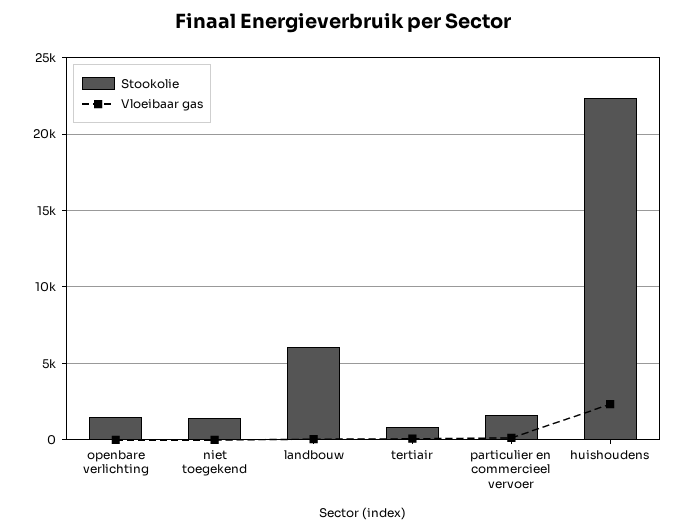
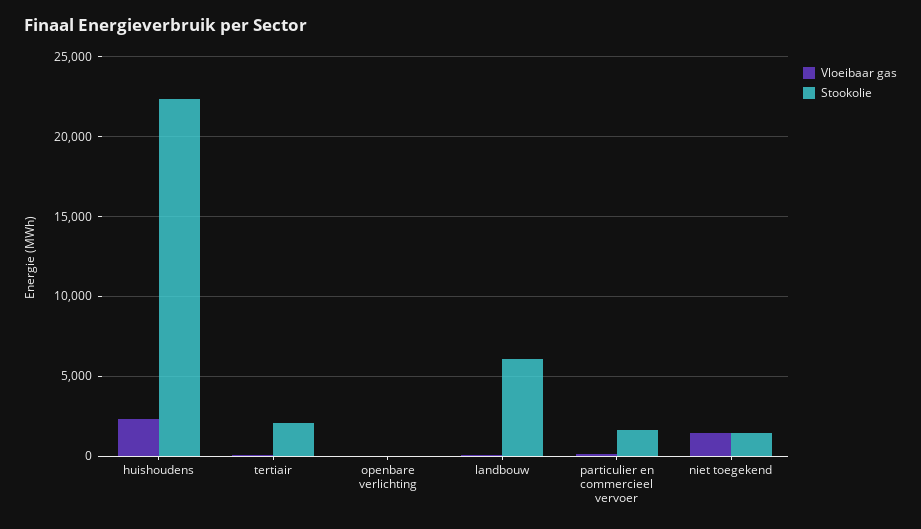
  {
    "Stookolie": {
-     "openbare verlichting": 1500,
+     "openbare verlichting": 0,
      "niet toegekend": 1500,
      "landbouw": 6000,
-     "tertiair": 1000,
+     "tertiair": 2000,
      "particulier en commercieel vervoer": 1500,
      "huishoudens": 22500
    },
    "Vloeibaar gas": {
      "openbare verlichting": 0,
-     "niet toegekend": 0,
+     "niet toegekend": 1500,
      "landbouw": 0,
      "tertiair": 0,
      "particulier en commercieel vervoer": 0,
      "huishoudens": 2500
    }
  }

